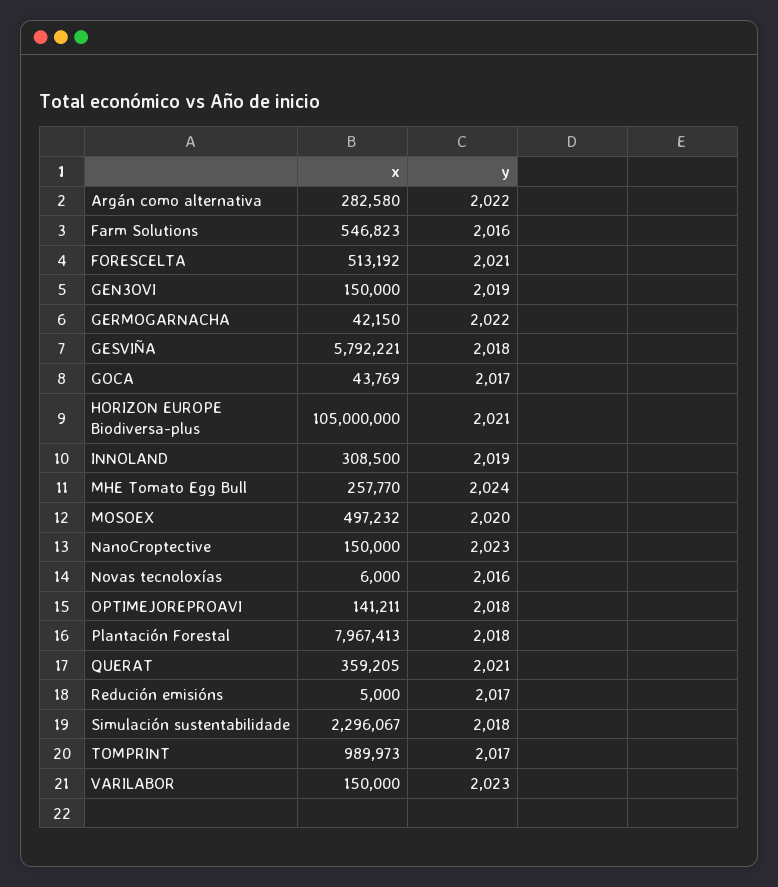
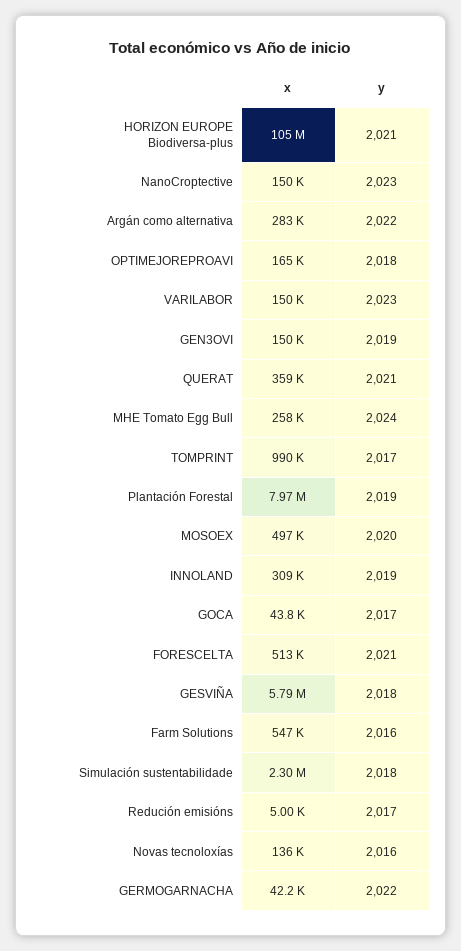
  {
    "x": {
      "Argán como alternativa": 282580,
      "Farm Solutions": 546823,
      "FORESCELTA": 513192,
      "GEN3OVI": 150000,
      "GERMOGARNACHA": 42150,
      "GESVIÑA": 5792221,
      "GOCA": 43769,
      "HORIZON EUROPE Biodiversa-plus": 105000000,
      "INNOLAND": 308500,
      "MHE Tomato Egg Bull": 257770,
      "MOSOEX": 497232,
      "NanoCroptective": 150000,
-     "Novas tecnoloxías": 6000,
+     "Novas tecnoloxías": 136000,
-     "OPTIMEJOREPROAVI": 141211,
+     "OPTIMEJOREPROAVI": 165000,
      "Plantación Forestal": 7967413,
      "QUERAT": 359205,
      "Redución emisións": 5000,
      "Simulación sustentabilidade": 2296067,
      "TOMPRINT": 989973,
      "VARILABOR": 150000
    },
    "y": {
      "Argán como alternativa": 2022,
      "Farm Solutions": 2016,
      "FORESCELTA": 2021,
      "GEN3OVI": 2019,
      "GERMOGARNACHA": 2022,
      "GESVIÑA": 2018,
      "GOCA": 2017,
      "HORIZON EUROPE Biodiversa-plus": 2021,
      "INNOLAND": 2019,
      "MHE Tomato Egg Bull": 2024,
      "MOSOEX": 2020,
      "NanoCroptective": 2023,
      "Novas tecnoloxías": 2016,
      "OPTIMEJOREPROAVI": 2018,
-     "Plantación Forestal": 2018,
+     "Plantación Forestal": 2019,
      "QUERAT": 2021,
      "Redución emisións": 2017,
      "Simulación sustentabilidade": 2018,
      "TOMPRINT": 2017,
      "VARILABOR": 2023
    }
  }

